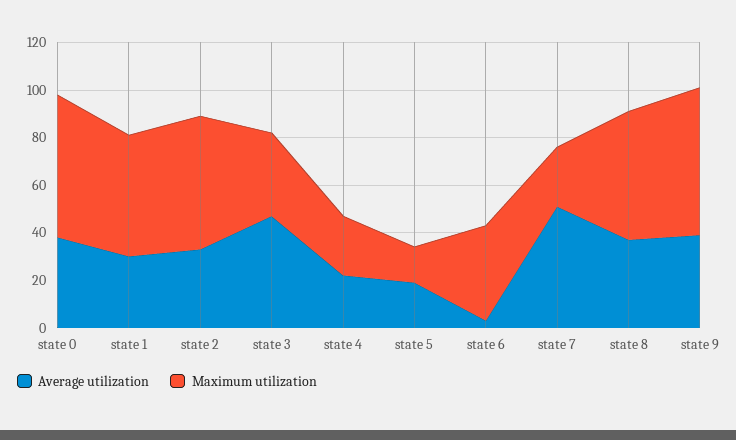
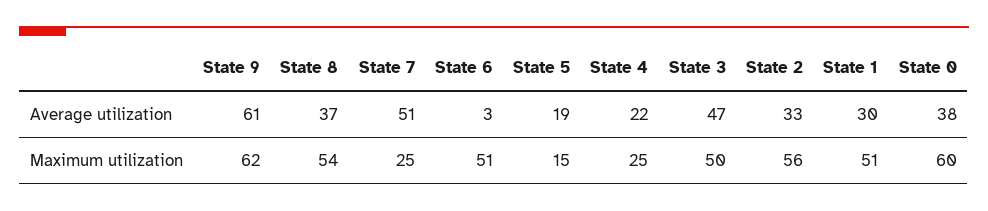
  {
    "Average utilization": {
      "state 0": 38,
      "state 1": 30,
      "state 2": 33,
      "state 3": 47,
      "state 4": 22,
      "state 5": 19,
      "state 6": 3,
      "state 7": 51,
      "state 8": 37,
-     "state 9": 40
+     "state 9": 61
    },
    "Maximum utilization": {
      "state 0": 60,
      "state 1": 51,
      "state 2": 56,
-     "state 3": 35,
+     "state 3": 50,
      "state 4": 25,
      "state 5": 15,
-     "state 6": 40,
+     "state 6": 51,
      "state 7": 25,
      "state 8": 54,
      "state 9": 62
    }
  }

